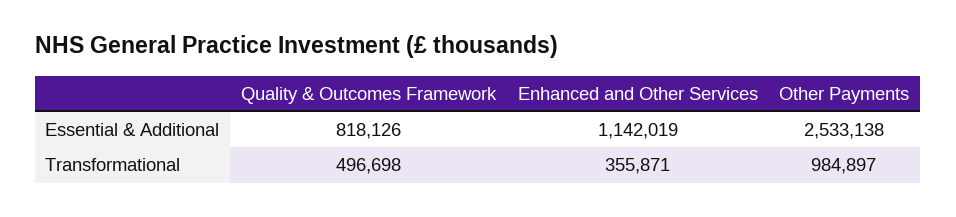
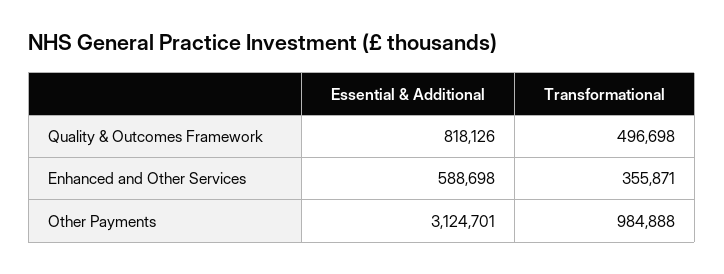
  {
    "Quality & Outcomes Framework": {
      "Essential & Additional": 818126,
      "Transformational": 496698
    },
    "Enhanced and Other Services": {
-     "Essential & Additional": 1142019,
+     "Essential & Additional": 588698,
      "Transformational": 355871
    },
    "Other Payments": {
-     "Essential & Additional": 2533138,
+     "Essential & Additional": 3124701,
-     "Transformational": 984897
+     "Transformational": 984888
    }
  }

